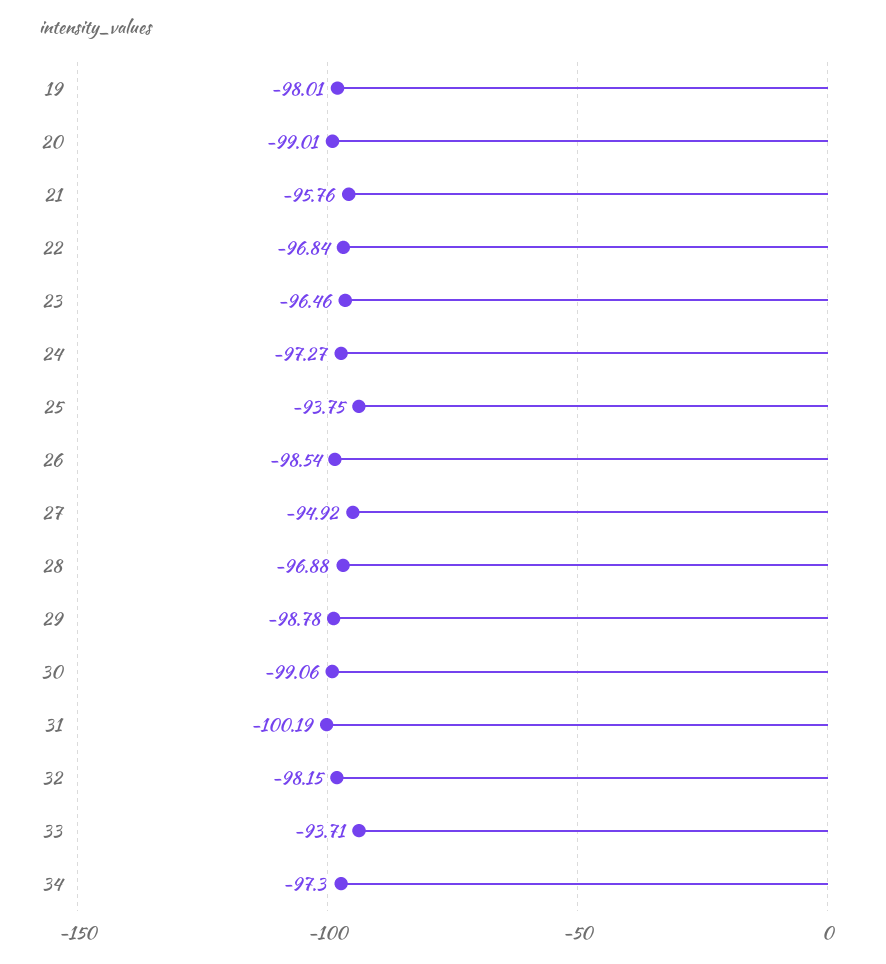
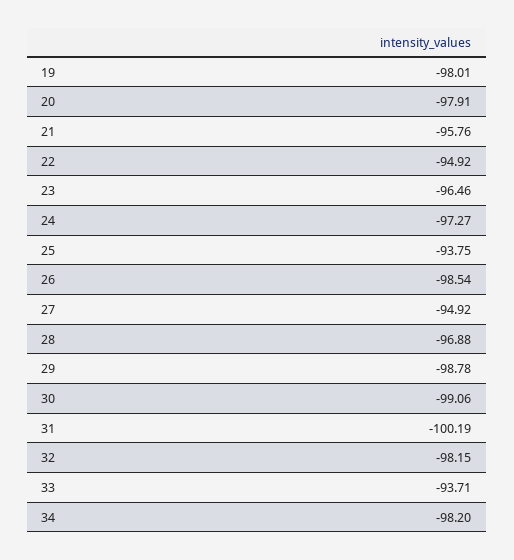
  {
    "19": -98.01,
-   "20": -99.01,
+   "20": -97.91,
    "21": -95.76,
-   "22": -96.84,
+   "22": -94.92,
    "23": -96.46,
    "24": -97.27,
    "25": -93.75,
    "26": -98.54,
    "27": -94.92,
    "28": -96.88,
    "29": -98.78,
    "30": -99.06,
    "31": -100.19,
    "32": -98.15,
    "33": -93.71,
-   "34": -97.3
+   "34": -98.2
  }

